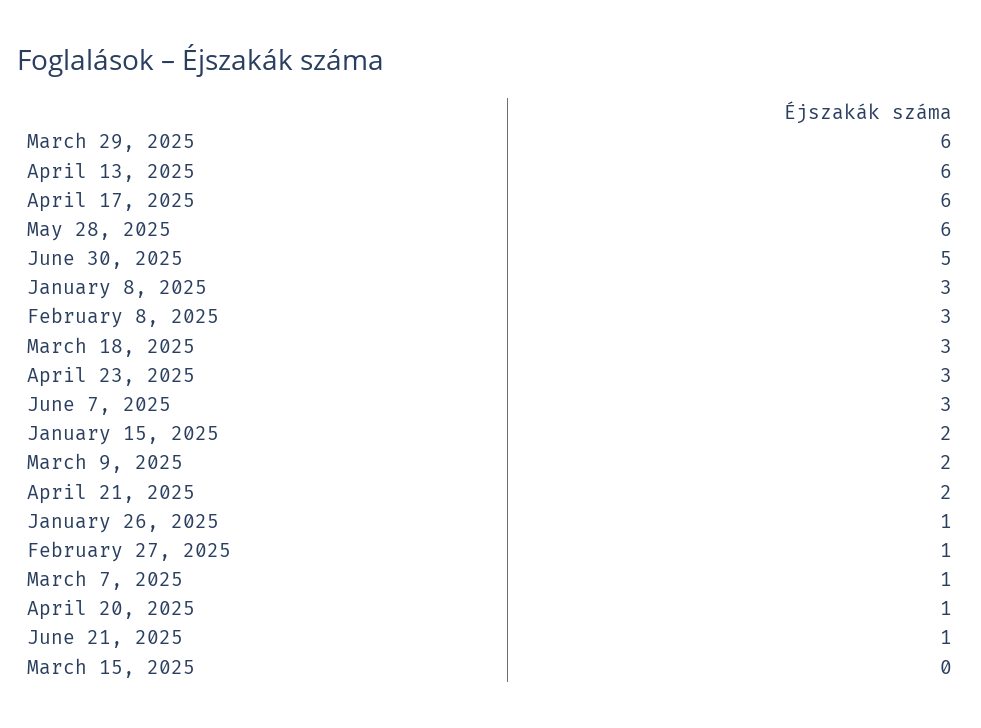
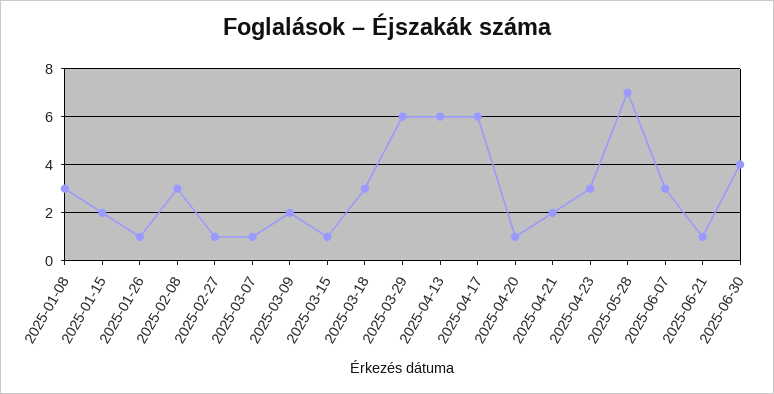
  {
    "March 29, 2025": 6,
    "April 13, 2025": 6,
    "April 17, 2025": 6,
-   "May 28, 2025": 6,
+   "May 28, 2025": 7,
-   "June 30, 2025": 5,
+   "June 30, 2025": 4,
    "January 8, 2025": 3,
    "February 8, 2025": 3,
    "March 18, 2025": 3,
    "April 23, 2025": 3,
    "June 7, 2025": 3,
    "January 15, 2025": 2,
    "March 9, 2025": 2,
    "April 21, 2025": 2,
    "January 26, 2025": 1,
    "February 27, 2025": 1,
    "March 7, 2025": 1,
    "April 20, 2025": 1,
    "June 21, 2025": 1,
-   "March 15, 2025": 0
+   "March 15, 2025": 1
  }

